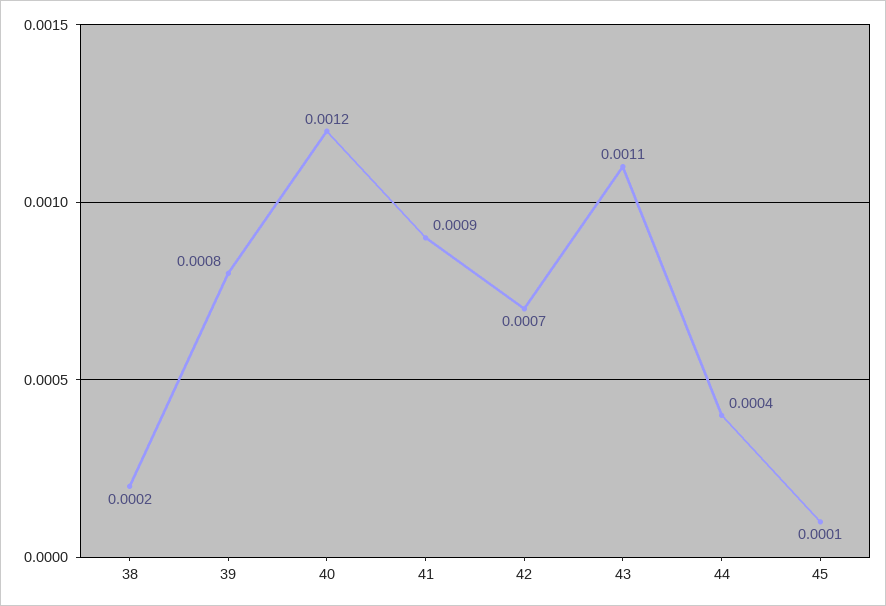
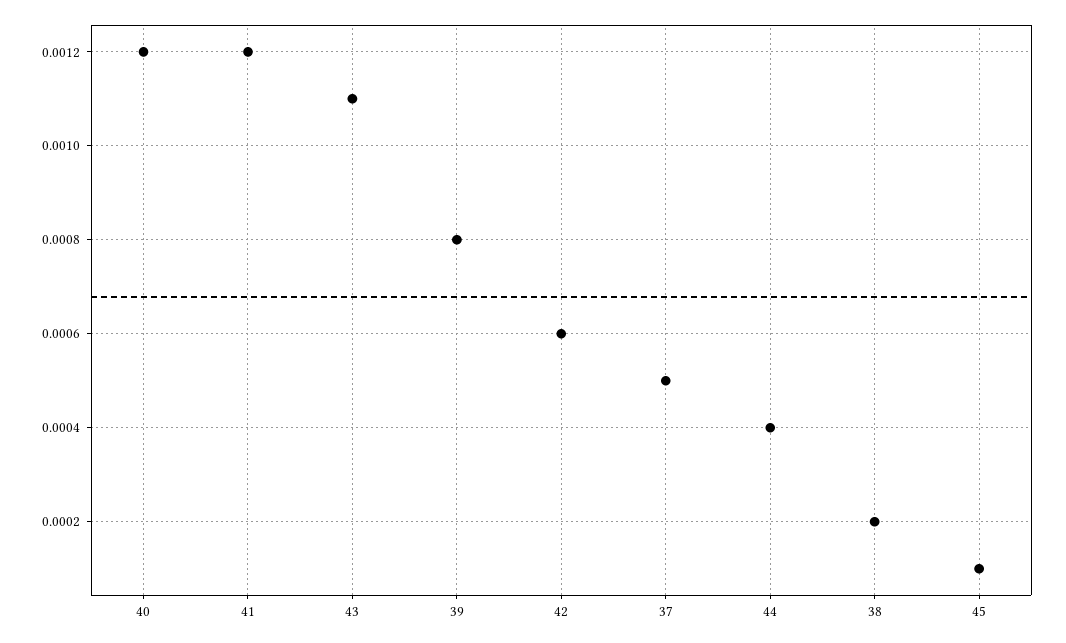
  {
    "38": 0.0002,
    "39": 0.0008,
    "40": 0.0012,
-   "41": 0.0009,
+   "41": 0.0012,
-   "42": 0.0007,
+   "42": 0.0006,
    "43": 0.0011,
    "44": 0.0004,
-   "45": 0.0001
+   "45": 0.0001,
+   "37": 0.0005
  }

